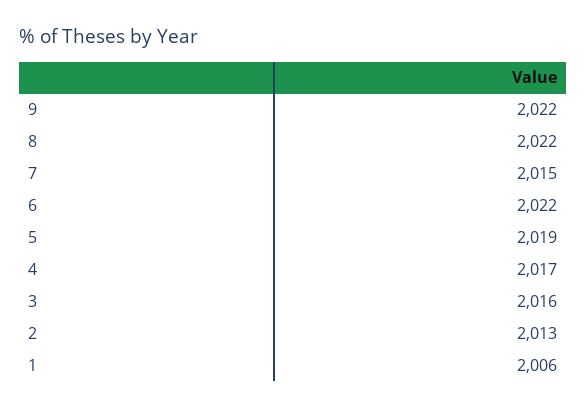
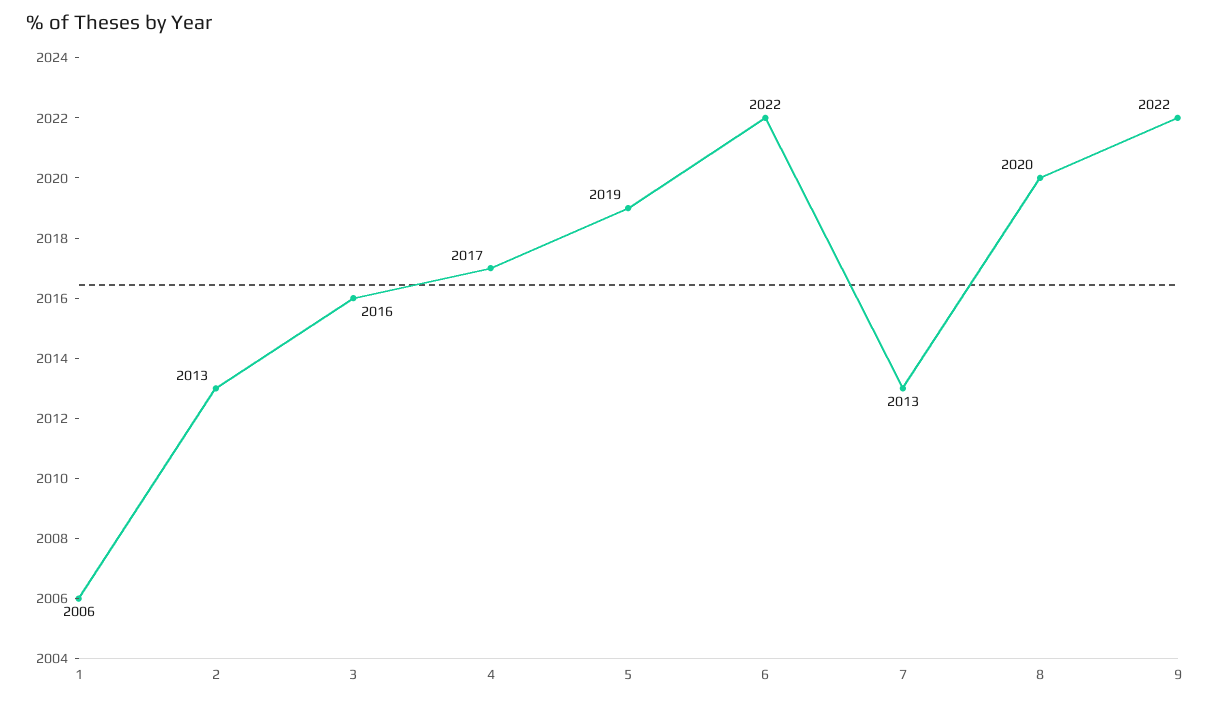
  {
    "9": 2022,
-   "8": 2022,
+   "8": 2020,
-   "7": 2015,
+   "7": 2013,
    "6": 2022,
    "5": 2019,
    "4": 2017,
    "3": 2016,
    "2": 2013,
    "1": 2006
  }

